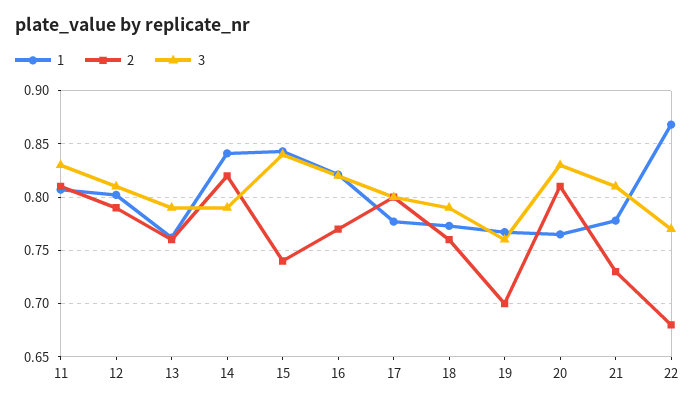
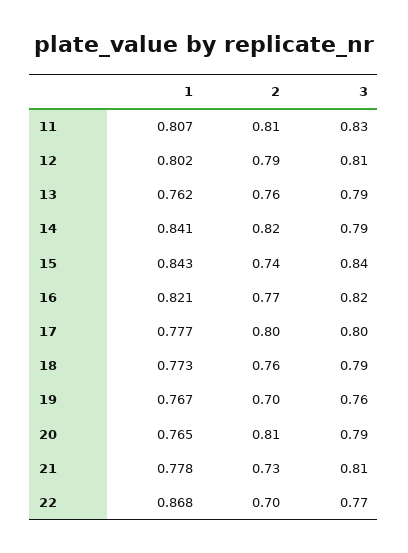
  {
    "1": {
      "11": 0.807,
      "12": 0.802,
      "13": 0.762,
      "14": 0.841,
      "15": 0.843,
      "16": 0.821,
      "17": 0.777,
      "18": 0.773,
      "19": 0.767,
      "20": 0.765,
      "21": 0.778,
      "22": 0.868
    },
    "2": {
      "11": 0.81,
      "12": 0.79,
      "13": 0.76,
      "14": 0.82,
      "15": 0.74,
      "16": 0.77,
      "17": 0.8,
      "18": 0.76,
      "19": 0.7,
      "20": 0.81,
      "21": 0.73,
-     "22": 0.68
+     "22": 0.7
    },
    "3": {
      "11": 0.83,
      "12": 0.81,
      "13": 0.79,
      "14": 0.79,
      "15": 0.84,
      "16": 0.82,
      "17": 0.8,
      "18": 0.79,
      "19": 0.76,
-     "20": 0.83,
+     "20": 0.79,
      "21": 0.81,
      "22": 0.77
    }
  }

